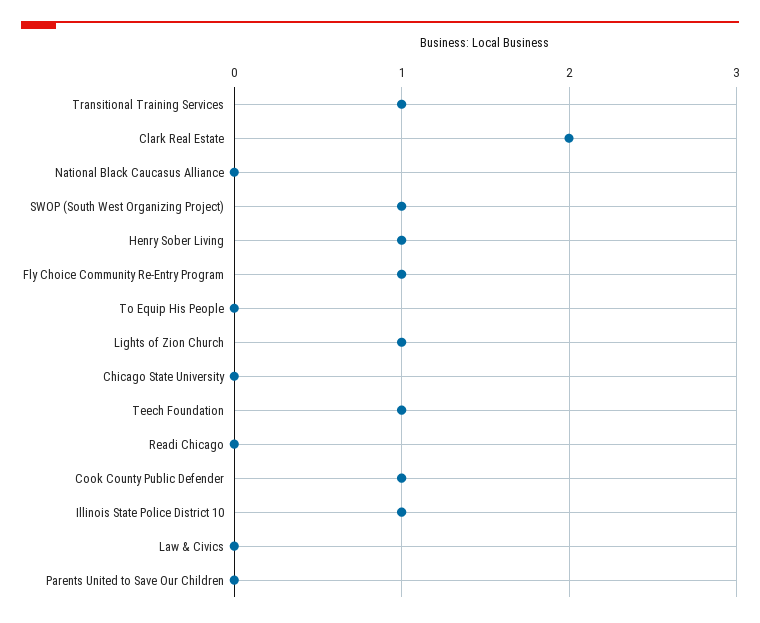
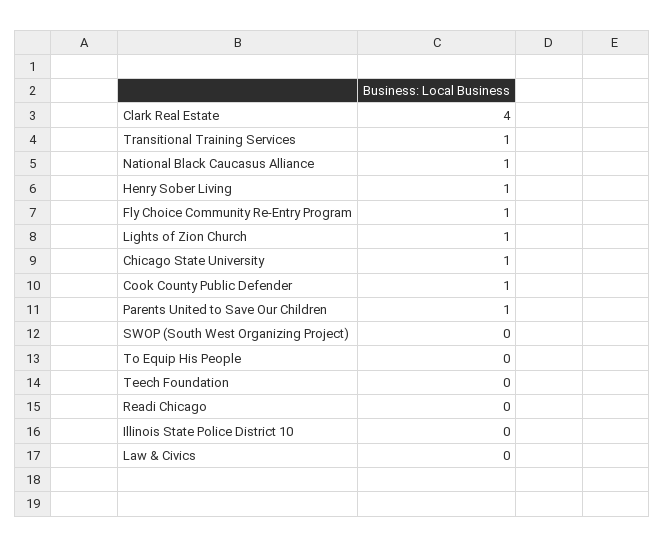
  {
    "Transitional Training Services": 1,
-   "Clark Real Estate": 2,
+   "Clark Real Estate": 4,
-   "National Black Caucasus Alliance": 0,
+   "National Black Caucasus Alliance": 1,
-   "SWOP (South West Organizing Project)": 1,
+   "SWOP (South West Organizing Project)": 0,
    "Henry Sober Living": 1,
    "Fly Choice Community Re-Entry Program": 1,
    "To Equip His People": 0,
    "Lights of Zion Church": 1,
-   "Chicago State University": 0,
+   "Chicago State University": 1,
-   "Teech Foundation": 1,
+   "Teech Foundation": 0,
    "Readi Chicago": 0,
    "Cook County Public Defender": 1,
-   "Illinois State Police District 10": 1,
+   "Illinois State Police District 10": 0,
    "Law & Civics": 0,
-   "Parents United to Save Our Children": 0
+   "Parents United to Save Our Children": 1
  }

